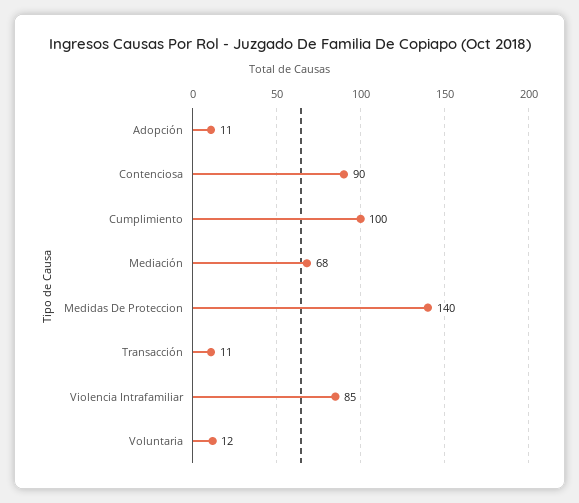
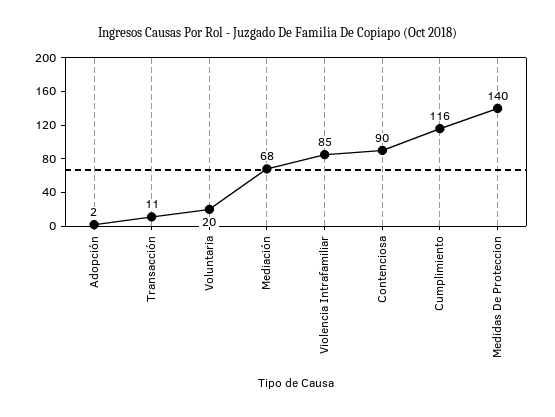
  {
-   "Adopción": 11,
+   "Adopción": 2,
    "Contenciosa": 90,
-   "Cumplimiento": 100,
+   "Cumplimiento": 116,
    "Mediación": 68,
    "Medidas De Proteccion": 140,
    "Transacción": 11,
    "Violencia Intrafamiliar": 85,
-   "Voluntaria": 12
+   "Voluntaria": 20
  }

